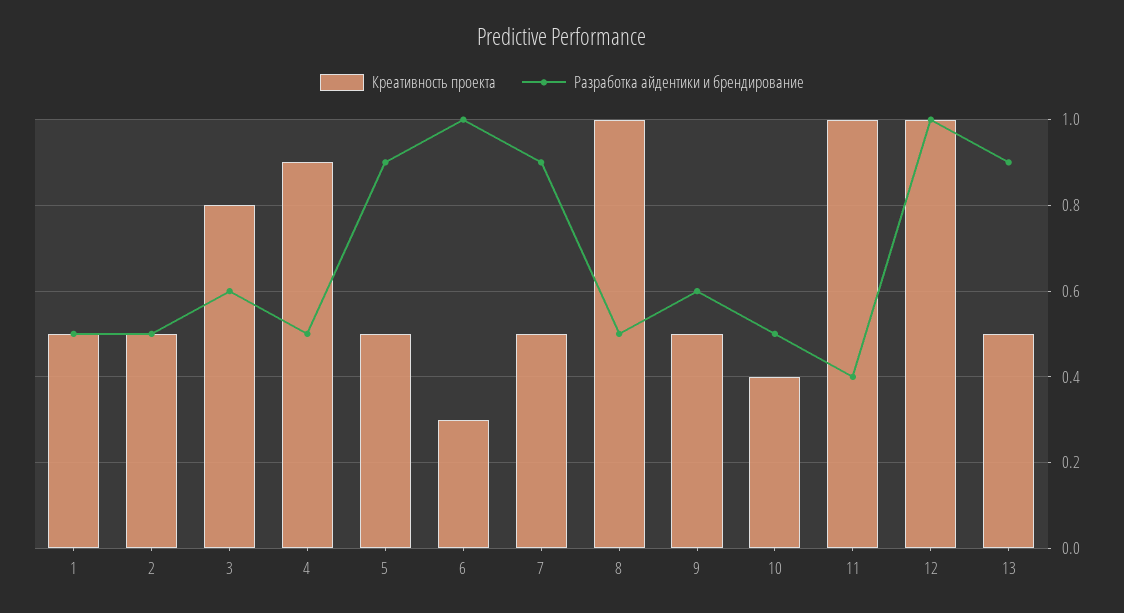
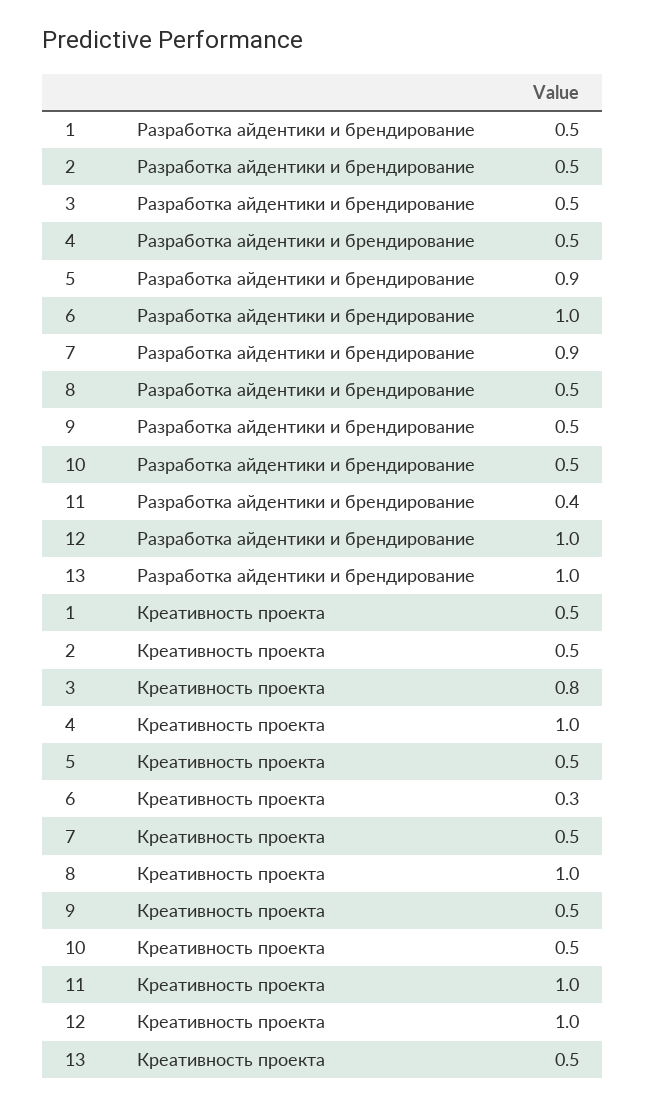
  {
    "Креативность проекта": {
      "1": 0.5,
      "2": 0.5,
      "3": 0.8,
-     "4": 0.9,
+     "4": 1,
      "5": 0.5,
      "6": 0.3,
      "7": 0.5,
      "8": 1,
      "9": 0.5,
-     "10": 0.4,
+     "10": 0.5,
      "11": 1,
      "12": 1,
      "13": 0.5
    },
    "Разработка айдентики и брендирование": {
      "1": 0.5,
      "2": 0.5,
-     "3": 0.6,
+     "3": 0.5,
      "4": 0.5,
      "5": 0.9,
      "6": 1,
      "7": 0.9,
      "8": 0.5,
-     "9": 0.6,
+     "9": 0.5,
      "10": 0.5,
      "11": 0.4,
      "12": 1,
-     "13": 0.9
+     "13": 1
    }
  }

